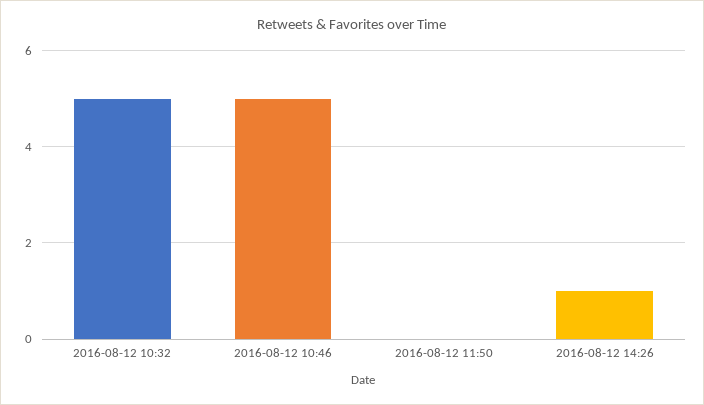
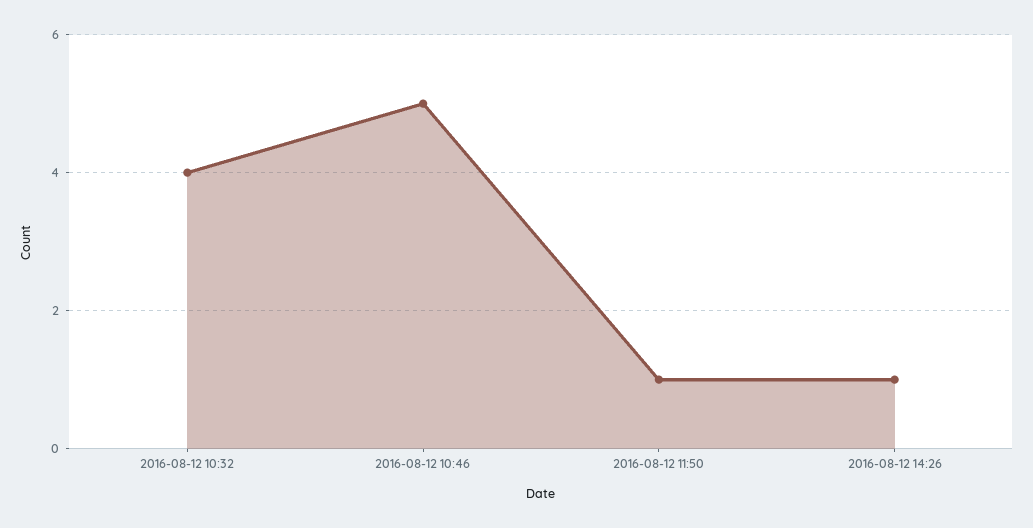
  {
-   "2016-08-12 10:32": 5,
+   "2016-08-12 10:32": 4,
    "2016-08-12 10:46": 5,
-   "2016-08-12 11:50": 0,
+   "2016-08-12 11:50": 1,
    "2016-08-12 14:26": 1
  }

